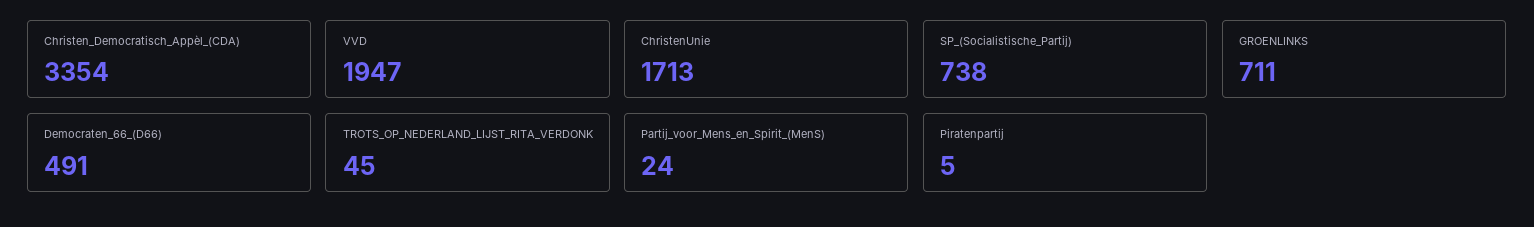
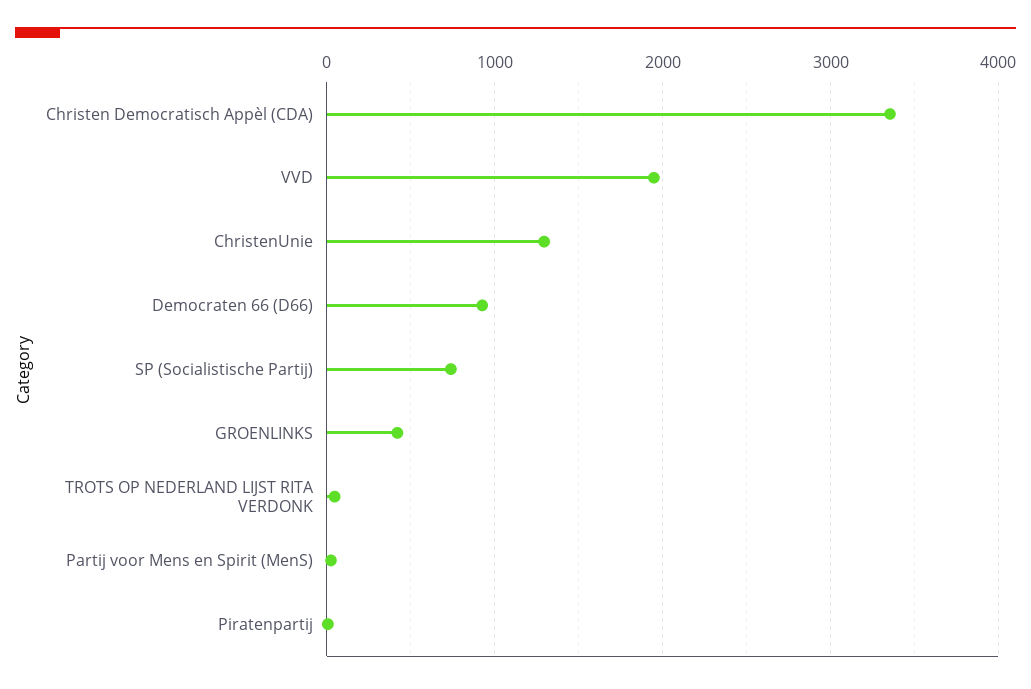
  {
    "Christen_Democratisch_Appèl_(CDA)": 3354,
    "VVD": 1947,
-   "ChristenUnie": 1713,
+   "ChristenUnie": 1300,
    "SP_(Socialistische_Partij)": 738,
-   "GROENLINKS": 711,
+   "GROENLINKS": 400,
-   "Democraten_66_(D66)": 491,
+   "Democraten_66_(D66)": 900,
    "TROTS_OP_NEDERLAND_LIJST_RITA_VERDONK": 45,
    "Partij_voor_Mens_en_Spirit_(MenS)": 24,
    "Piratenpartij": 5
  }

